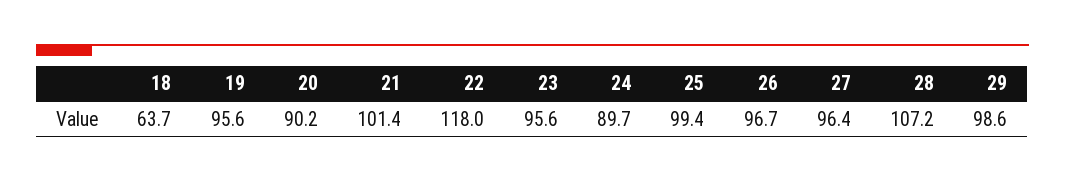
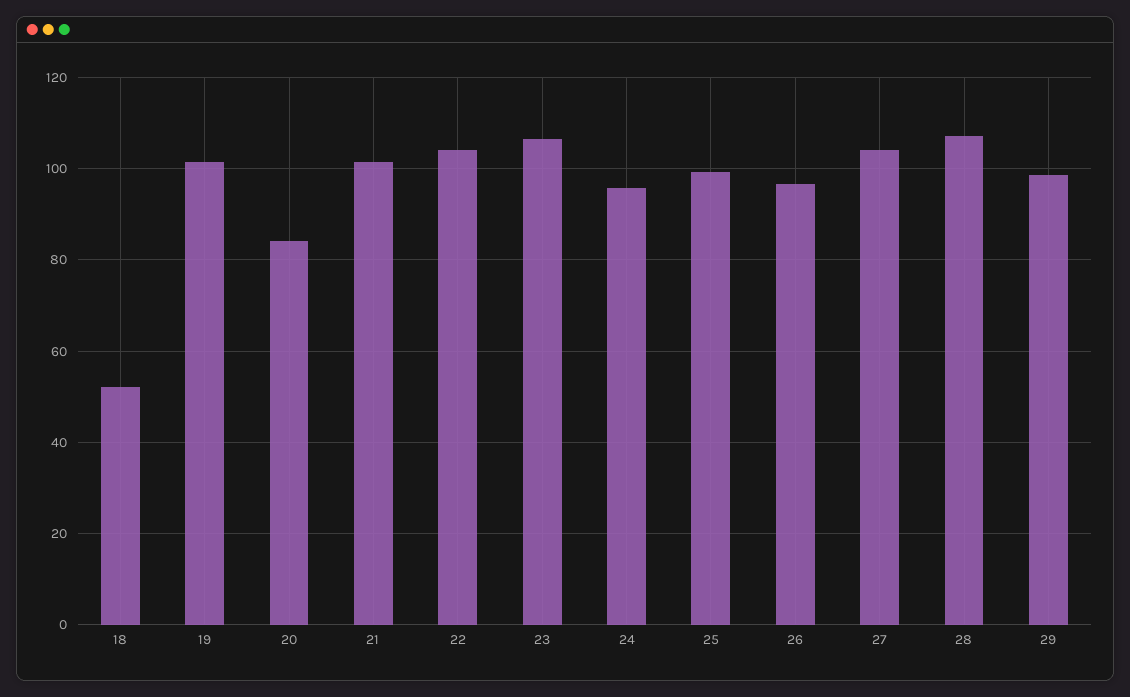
  {
-   "18": 63.7,
+   "18": 52,
-   "19": 95.6,
+   "19": 102,
-   "20": 90.2,
+   "20": 84,
    "21": 101.4,
-   "22": 118,
+   "22": 104,
-   "23": 95.6,
+   "23": 106,
-   "24": 89.7,
+   "24": 96,
    "25": 99.4,
    "26": 96.7,
-   "27": 96.4,
+   "27": 104,
    "28": 107.2,
    "29": 98.6
  }

